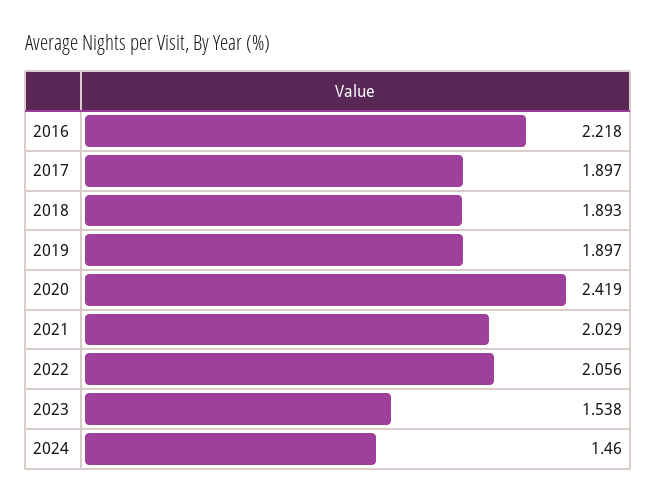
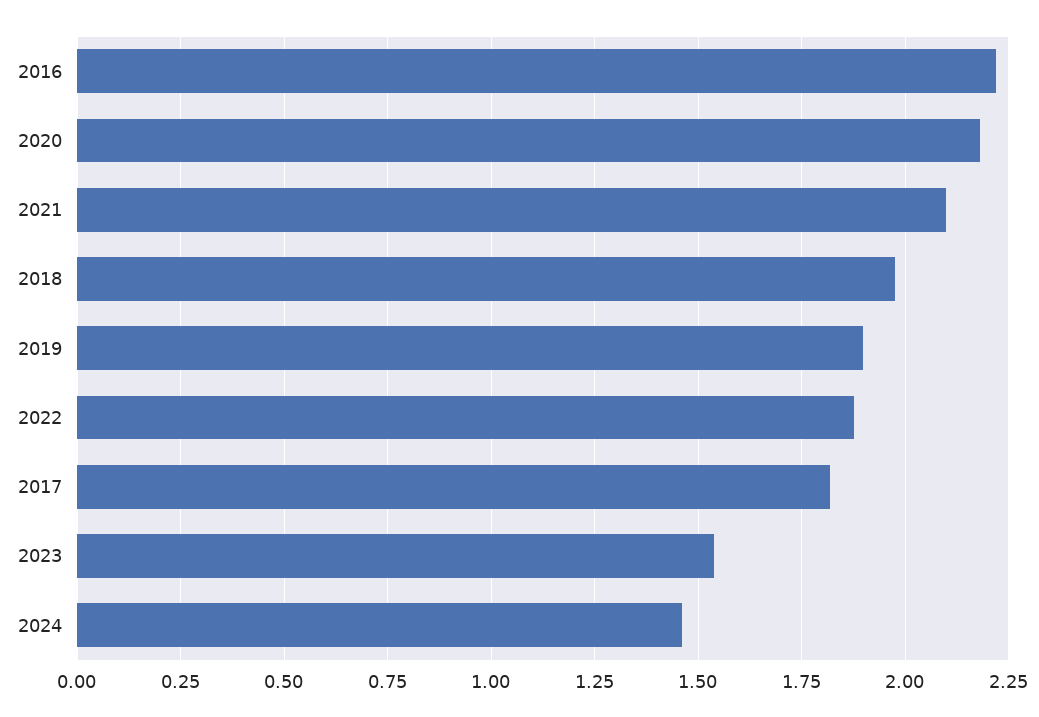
  {
    "2016": 2.218,
-   "2017": 1.897,
+   "2017": 1.825,
-   "2018": 1.893,
+   "2018": 1.975,
    "2019": 1.897,
-   "2020": 2.419,
+   "2020": 2.175,
-   "2021": 2.029,
+   "2021": 2.1,
-   "2022": 2.056,
+   "2022": 1.875,
    "2023": 1.538,
    "2024": 1.46
  }

